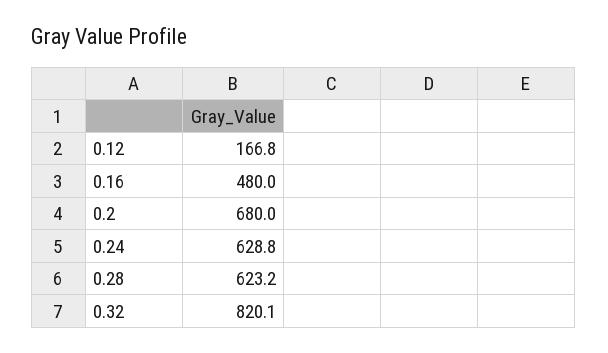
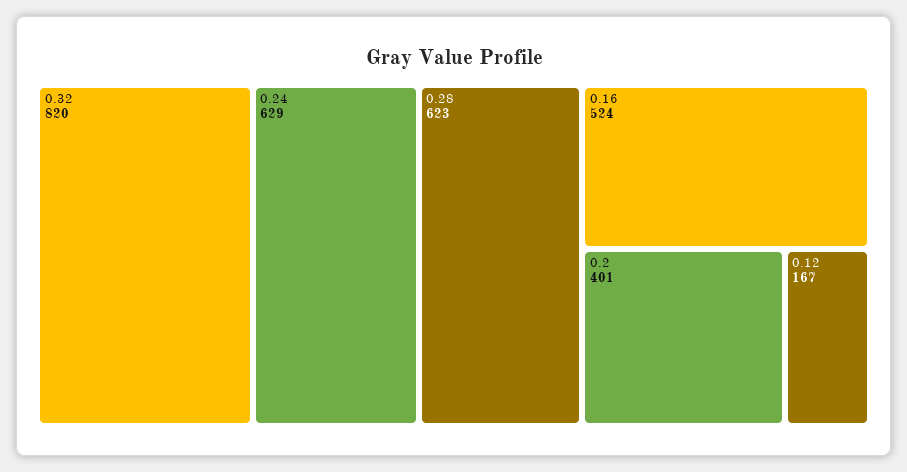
  {
    "0.12": 166.8,
-   "0.16": 480,
+   "0.16": 524,
-   "0.2": 680,
+   "0.2": 401,
    "0.24": 628.8,
    "0.28": 623.2,
    "0.32": 820.1
  }

